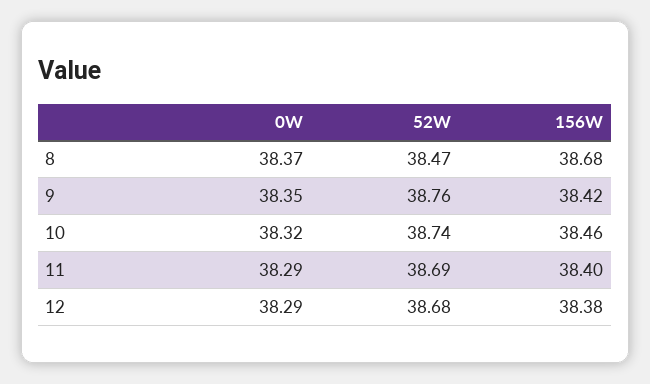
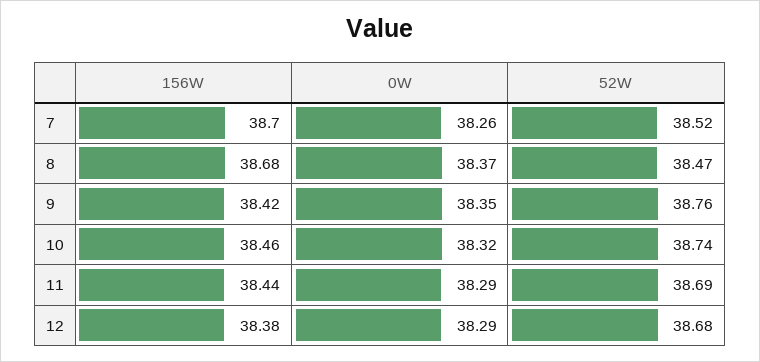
  {
    "0W": {
      "8": 38.37,
      "9": 38.35,
      "10": 38.32,
      "11": 38.29,
-     "12": 38.29
+     "12": 38.29,
+     "7": 38.26
    },
    "52W": {
      "8": 38.47,
      "9": 38.76,
      "10": 38.74,
      "11": 38.69,
-     "12": 38.68
+     "12": 38.68,
+     "7": 38.52
    },
    "156W": {
      "8": 38.68,
      "9": 38.42,
      "10": 38.46,
-     "11": 38.4,
+     "11": 38.44,
-     "12": 38.38
+     "12": 38.38,
+     "7": 38.7
    }
  }

